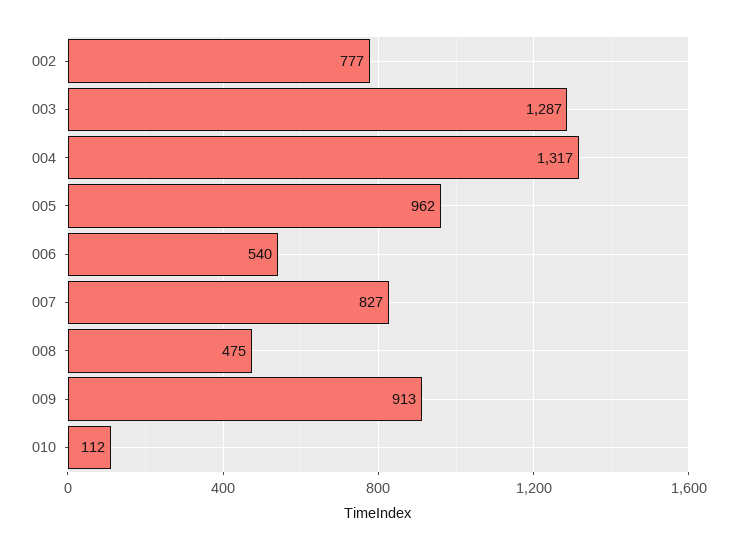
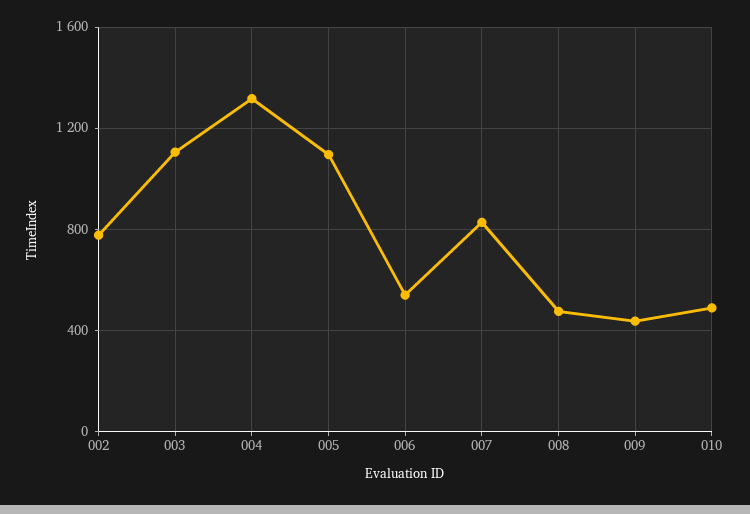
  {
    "002": 777,
-   "003": 1287,
+   "003": 1100,
    "004": 1317,
-   "005": 962,
+   "005": 1100,
    "006": 540,
    "007": 827,
    "008": 475,
-   "009": 913,
+   "009": 450,
-   "010": 112
+   "010": 500
  }

